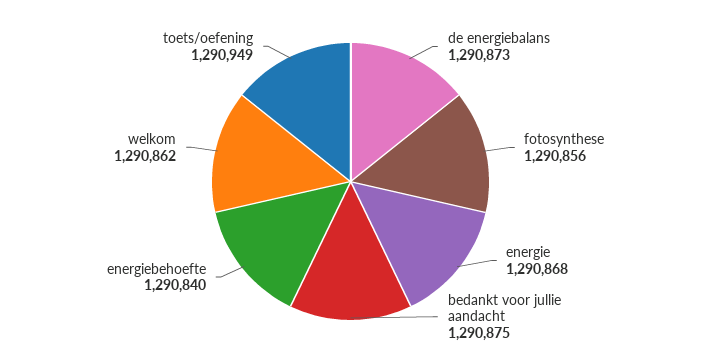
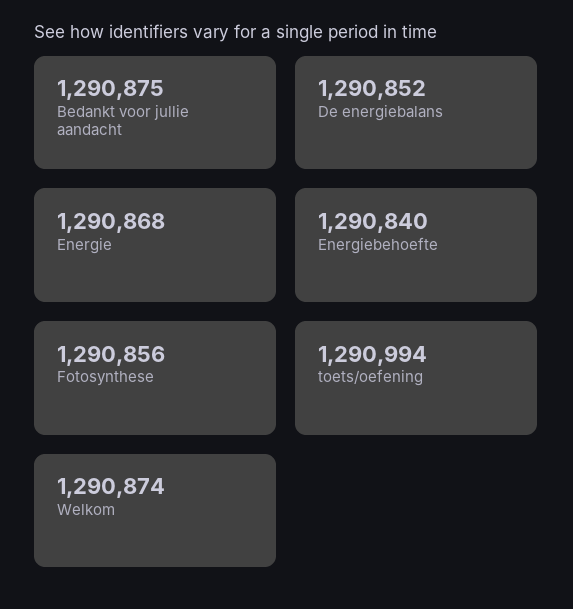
  {
-   "de energiebalans": 1290873,
+   "de energiebalans": 1290852,
    "fotosynthese": 1290856,
    "energie": 1290868,
    "bedankt voor jullie aandacht": 1290875,
    "energiebehoefte": 1290840,
-   "welkom": 1290862,
+   "welkom": 1290874,
-   "toets/oefening": 1290949
+   "toets/oefening": 1290994
  }

